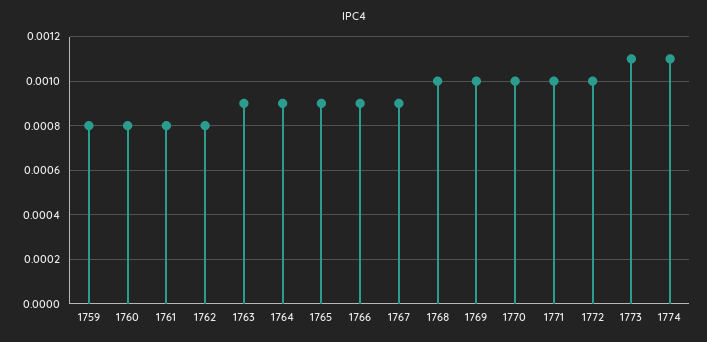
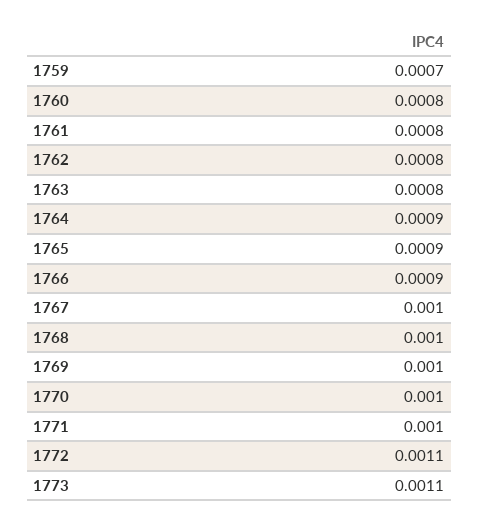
  {
-   "1759": 0.0008,
+   "1759": 0.0007,
    "1760": 0.0008,
    "1761": 0.0008,
    "1762": 0.0008,
-   "1763": 0.0009,
+   "1763": 0.0008,
    "1764": 0.0009,
    "1765": 0.0009,
    "1766": 0.0009,
-   "1767": 0.0009,
+   "1767": 0.001,
    "1768": 0.001,
    "1769": 0.001,
    "1770": 0.001,
    "1771": 0.001,
-   "1772": 0.001,
+   "1772": 0.0011,
-   "1773": 0.0011,
+   "1773": 0.0011
-   "1774": 0.0011
  }

